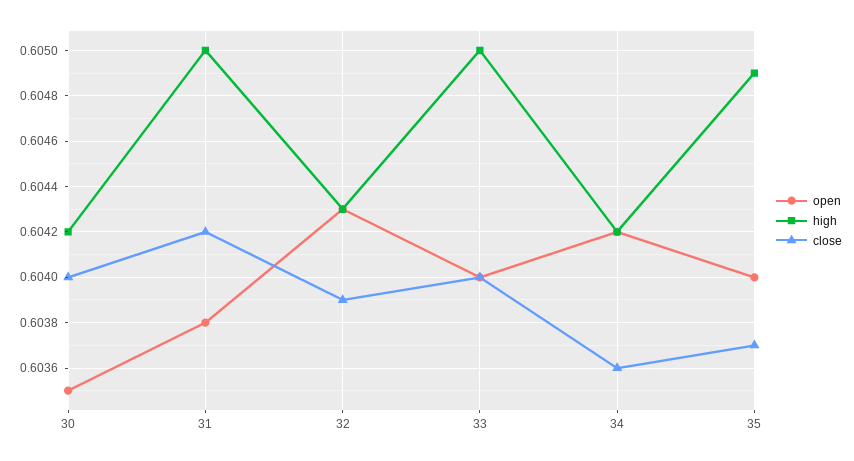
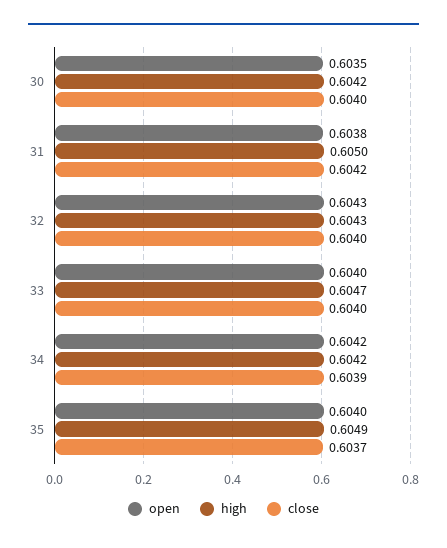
  {
    "open": {
      "30": 0.6035,
      "31": 0.6038,
      "32": 0.6043,
      "33": 0.604,
      "34": 0.6042,
      "35": 0.604
    },
    "high": {
      "30": 0.6042,
      "31": 0.605,
      "32": 0.6043,
-     "33": 0.605,
+     "33": 0.6047,
      "34": 0.6042,
      "35": 0.6049
    },
    "close": {
      "30": 0.604,
      "31": 0.6042,
-     "32": 0.6039,
+     "32": 0.604,
      "33": 0.604,
-     "34": 0.6036,
+     "34": 0.6039,
      "35": 0.6037
    }
  }

